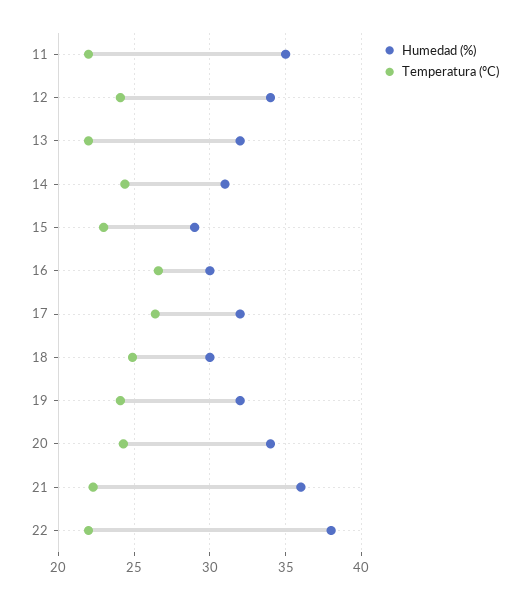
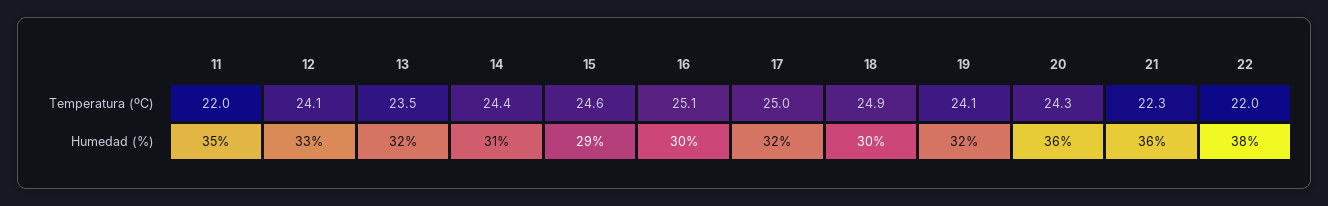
  {
    "Humedad (%)": {
      "11": 35,
-     "12": 34,
+     "12": 33,
      "13": 32,
      "14": 31,
      "15": 29,
      "16": 30,
      "17": 32,
      "18": 30,
      "19": 32,
-     "20": 34,
+     "20": 36,
      "21": 36,
      "22": 38
    },
    "Temperatura (ºC)": {
      "11": 22,
      "12": 24.1,
-     "13": 22,
+     "13": 23.5,
      "14": 24.4,
-     "15": 23,
+     "15": 24.6,
-     "16": 26.5,
+     "16": 25.1,
-     "17": 26.5,
+     "17": 25,
      "18": 24.9,
      "19": 24.1,
      "20": 24.3,
      "21": 22.3,
      "22": 22
    }
  }

